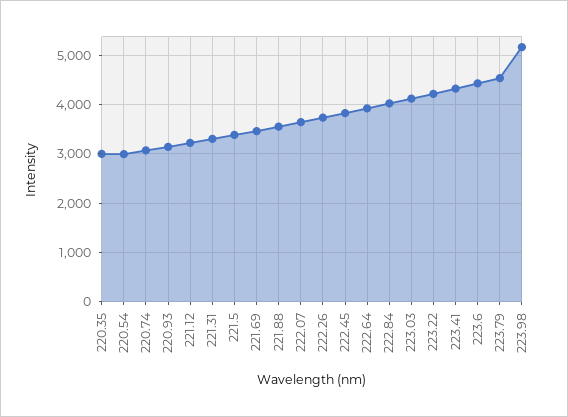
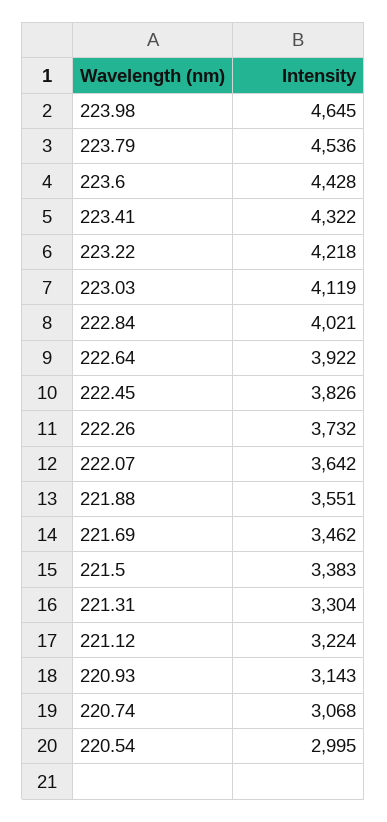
  {
-   "220.35": 3000,
    "220.54": 2995,
    "220.74": 3068,
    "220.93": 3143,
    "221.12": 3224,
    "221.31": 3304,
    "221.5": 3383,
    "221.69": 3462,
    "221.88": 3551,
    "222.07": 3642,
    "222.26": 3732,
    "222.45": 3826,
    "222.64": 3922,
    "222.84": 4021,
    "223.03": 4119,
    "223.22": 4218,
    "223.41": 4322,
    "223.6": 4428,
    "223.79": 4536,
-   "223.98": 5200
+   "223.98": 4645
  }

